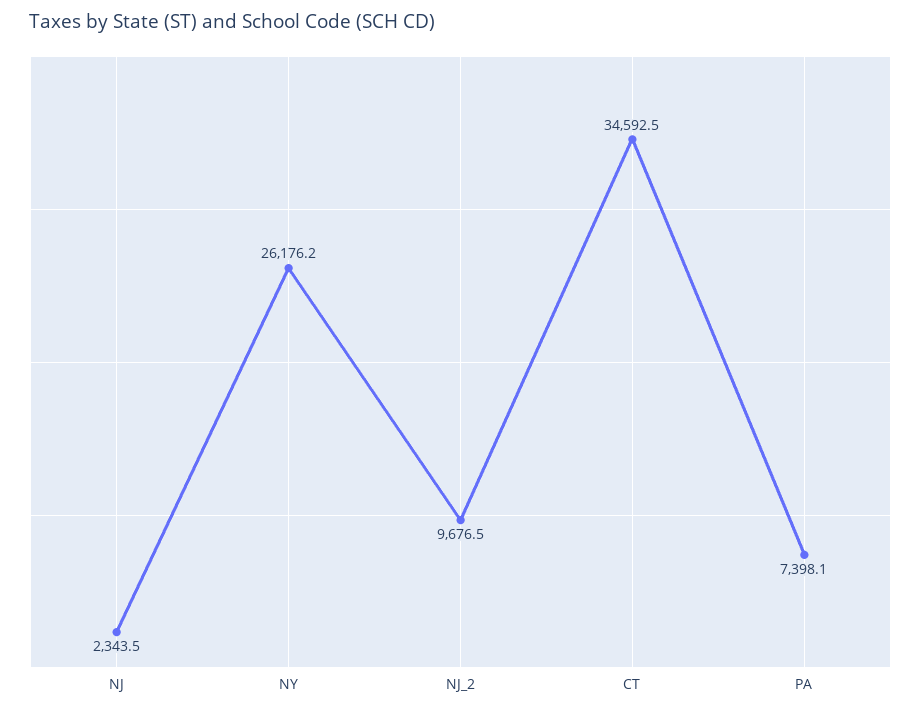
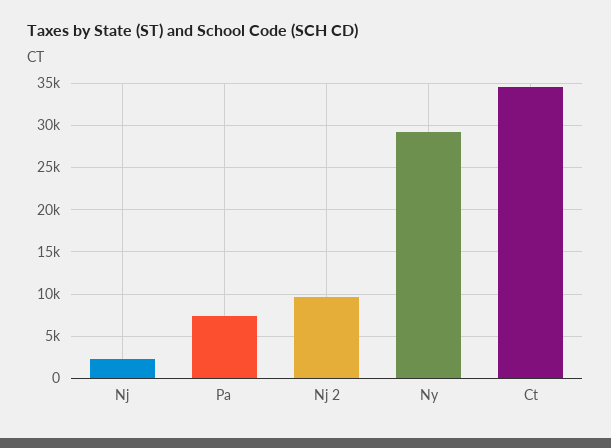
  {
    "NJ": 2343.5,
-   "NY": 26176.2,
+   "NY": 29000,
    "NJ_2": 9676.5,
    "CT": 34592.5,
    "PA": 7398.1
  }

